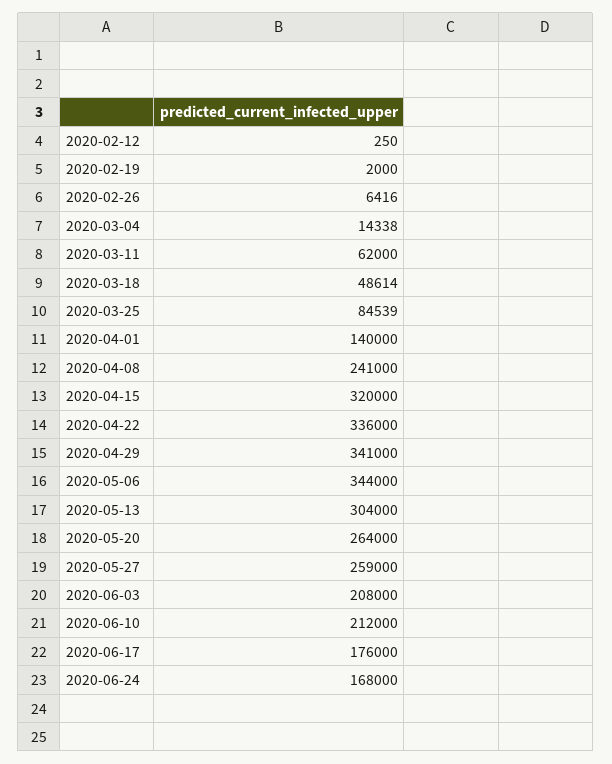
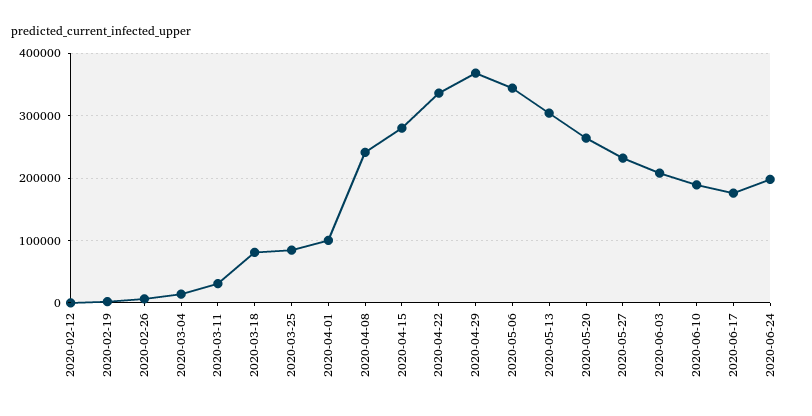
  {
    "2020-02-12": 250,
    "2020-02-19": 2000,
    "2020-02-26": 6416,
    "2020-03-04": 14338,
-   "2020-03-11": 62000,
+   "2020-03-11": 30000,
-   "2020-03-18": 48614,
+   "2020-03-18": 80000,
    "2020-03-25": 84539,
-   "2020-04-01": 140000,
+   "2020-04-01": 100000,
    "2020-04-08": 241000,
-   "2020-04-15": 320000,
+   "2020-04-15": 280000,
    "2020-04-22": 336000,
-   "2020-04-29": 341000,
+   "2020-04-29": 370000,
    "2020-05-06": 344000,
    "2020-05-13": 304000,
    "2020-05-20": 264000,
-   "2020-05-27": 259000,
+   "2020-05-27": 230000,
    "2020-06-03": 208000,
-   "2020-06-10": 212000,
+   "2020-06-10": 190000,
    "2020-06-17": 176000,
-   "2020-06-24": 168000
+   "2020-06-24": 200000
  }

